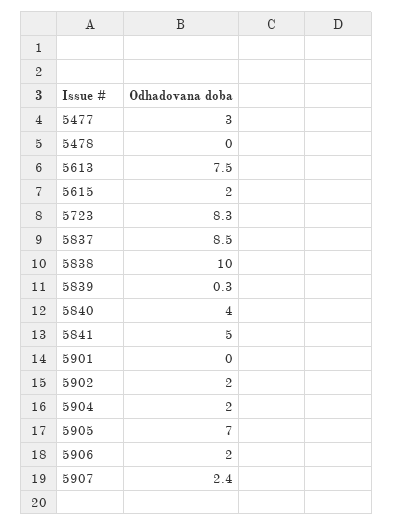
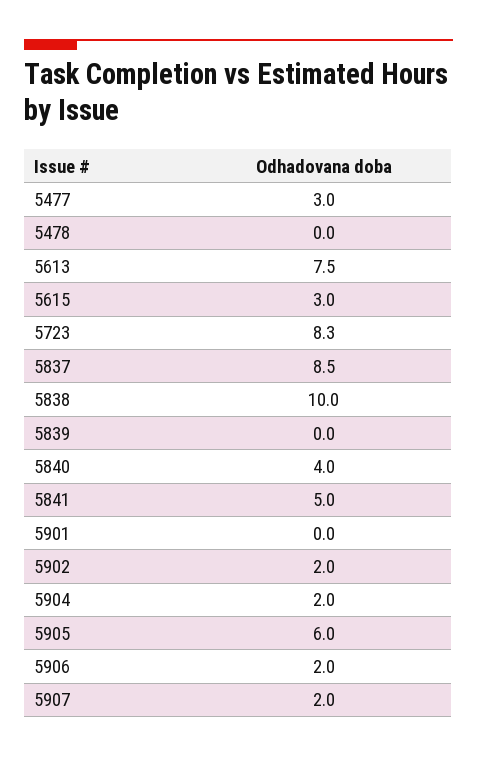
  {
    "5477": 3,
    "5478": 0,
    "5613": 7.5,
-   "5615": 2,
+   "5615": 3,
    "5723": 8.3,
    "5837": 8.5,
    "5838": 10,
-   "5839": 0.3,
+   "5839": 0,
    "5840": 4,
    "5841": 5,
    "5901": 0,
    "5902": 2,
    "5904": 2,
-   "5905": 7,
+   "5905": 6,
    "5906": 2,
-   "5907": 2.4
+   "5907": 2
  }

